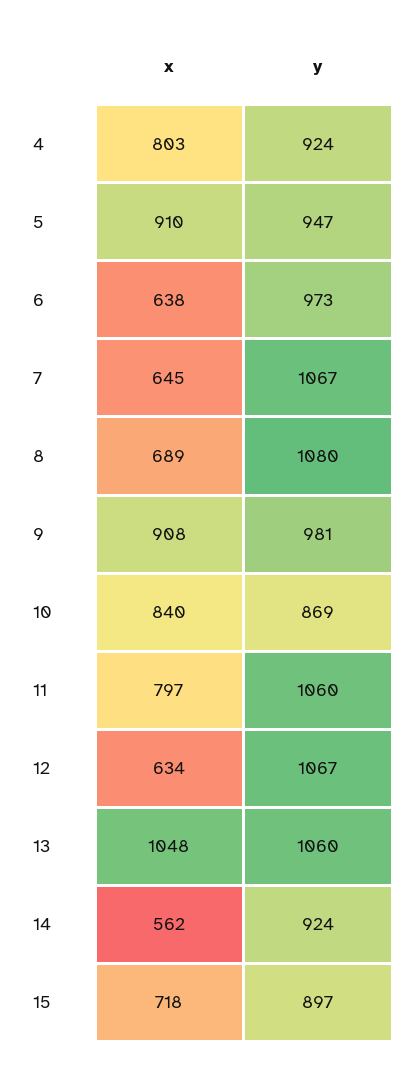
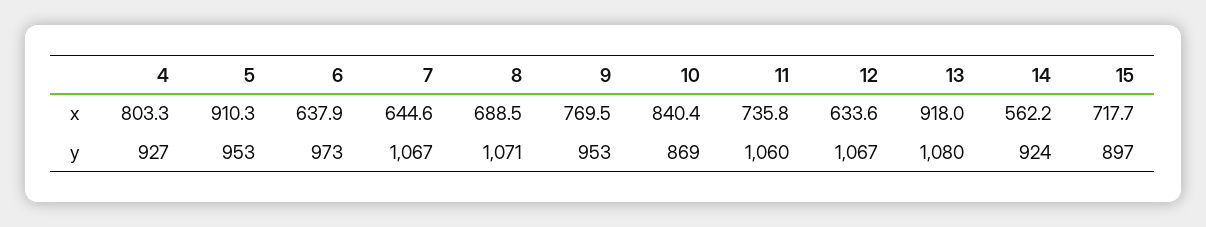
  {
    "x": {
      "4": 803.3,
      "5": 910.3,
      "6": 637.9,
      "7": 644.6,
      "8": 688.5,
-     "9": 908,
+     "9": 769.5,
      "10": 840.4,
-     "11": 797,
+     "11": 735.8,
      "12": 633.6,
-     "13": 1048,
+     "13": 918,
      "14": 562.2,
      "15": 717.7
    },
    "y": {
-     "4": 924,
+     "4": 927,
-     "5": 947,
+     "5": 953,
      "6": 973,
      "7": 1067,
-     "8": 1080,
+     "8": 1071,
-     "9": 981,
+     "9": 953,
      "10": 869,
      "11": 1060,
      "12": 1067,
-     "13": 1060,
+     "13": 1080,
      "14": 924,
      "15": 897
    }
  }

